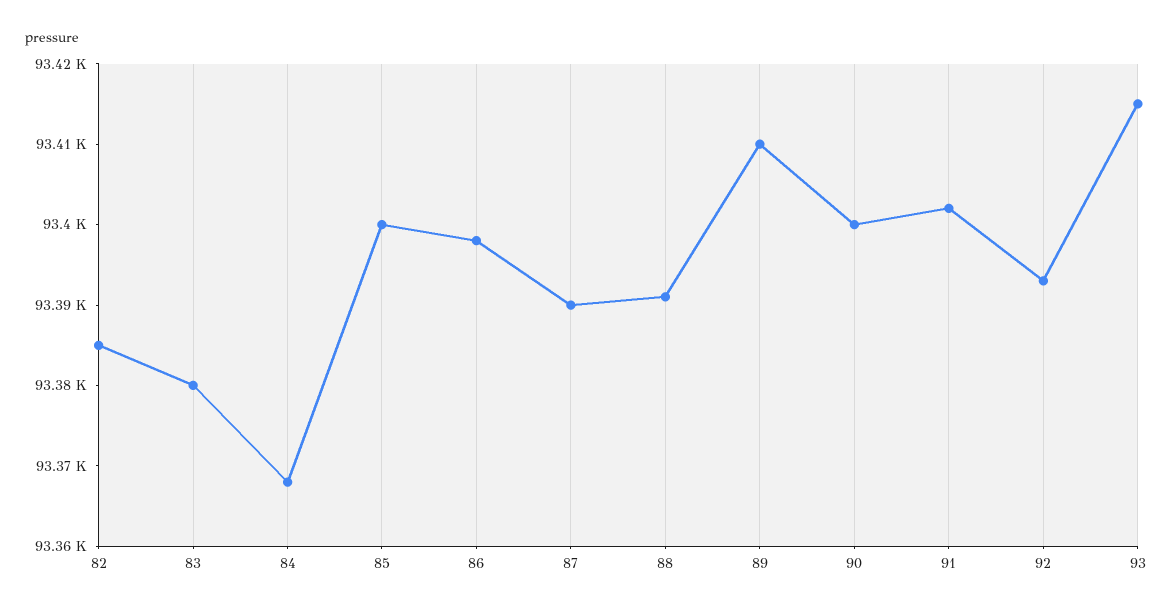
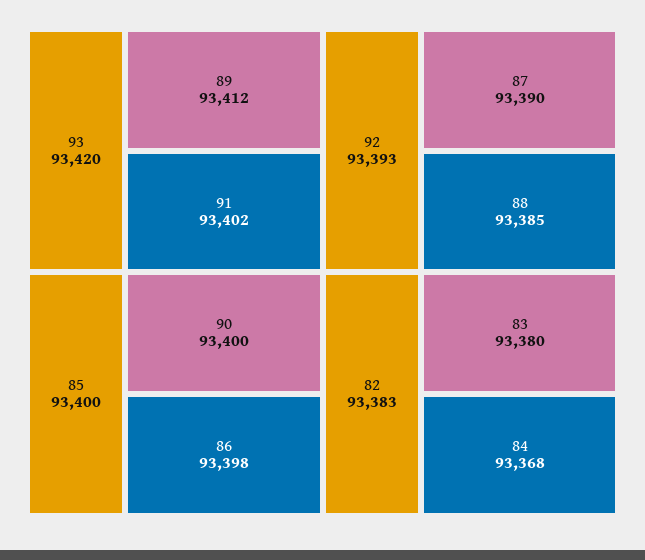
  {
-   "82": 93385,
+   "82": 93383,
    "83": 93380,
    "84": 93368,
    "85": 93400,
    "86": 93398,
    "87": 93390,
-   "88": 93391,
+   "88": 93385,
-   "89": 93410,
+   "89": 93412,
    "90": 93400,
    "91": 93402,
    "92": 93393,
-   "93": 93415
+   "93": 93420
  }

